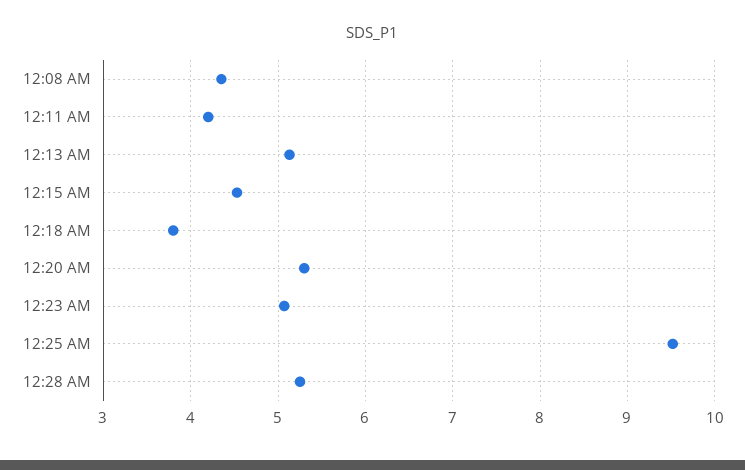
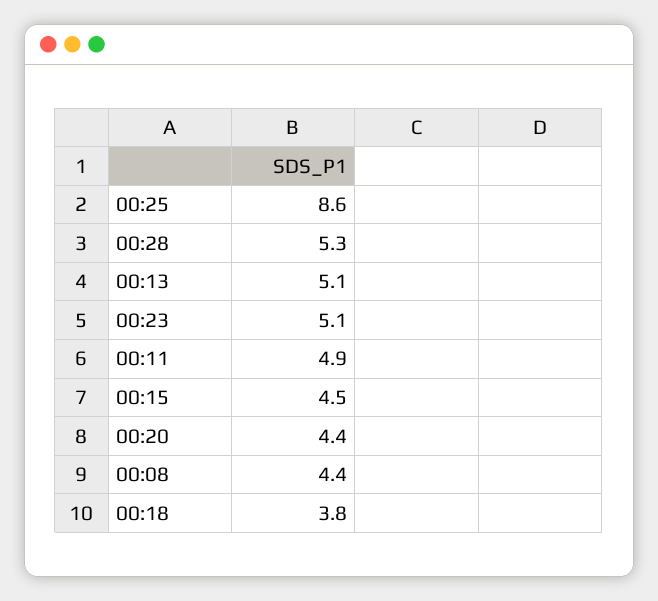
  {
    "12:08 AM": 4.4,
-   "12:11 AM": 4.2,
+   "12:11 AM": 4.9,
    "12:13 AM": 5.1,
    "12:15 AM": 4.5,
    "12:18 AM": 3.8,
-   "12:20 AM": 5.3,
+   "12:20 AM": 4.4,
    "12:23 AM": 5.1,
-   "12:25 AM": 9.5,
+   "12:25 AM": 8.6,
    "12:28 AM": 5.3
  }

